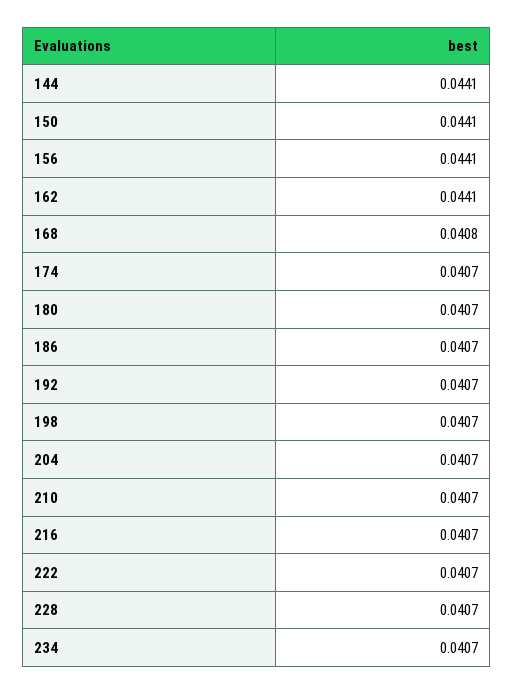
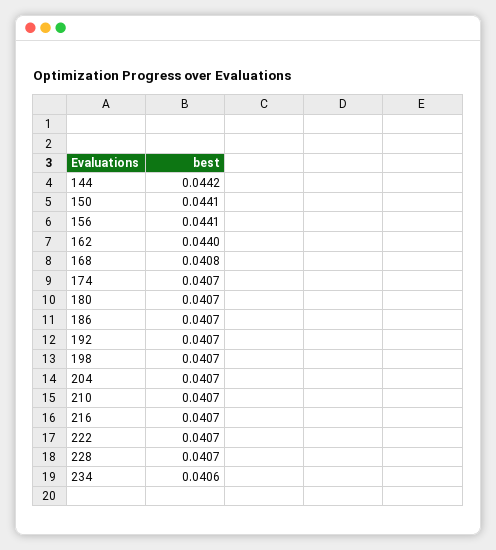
  {
-   "144": 0.0441,
+   "144": 0.0442,
    "150": 0.0441,
    "156": 0.0441,
-   "162": 0.0441,
+   "162": 0.044,
    "168": 0.0408,
    "174": 0.0407,
    "180": 0.0407,
    "186": 0.0407,
    "192": 0.0407,
    "198": 0.0407,
    "204": 0.0407,
    "210": 0.0407,
    "216": 0.0407,
    "222": 0.0407,
    "228": 0.0407,
-   "234": 0.0407
+   "234": 0.0406
  }

